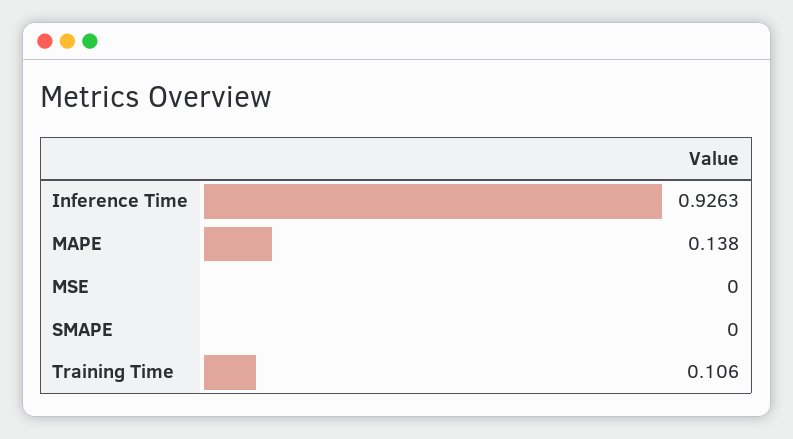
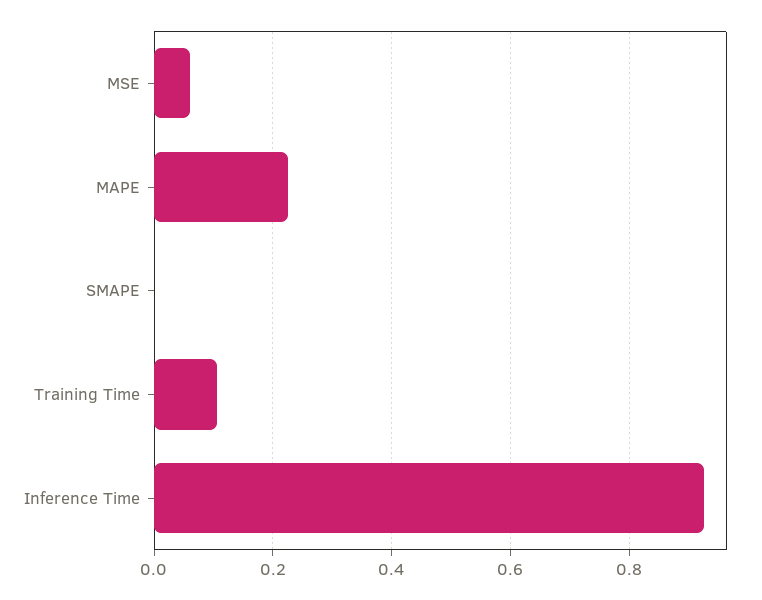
  {
    "Inference Time": 0.9263,
-   "MAPE": 0.138,
+   "MAPE": 0.22,
-   "MSE": 0,
+   "MSE": 0.06,
    "SMAPE": 0,
    "Training Time": 0.106
  }

